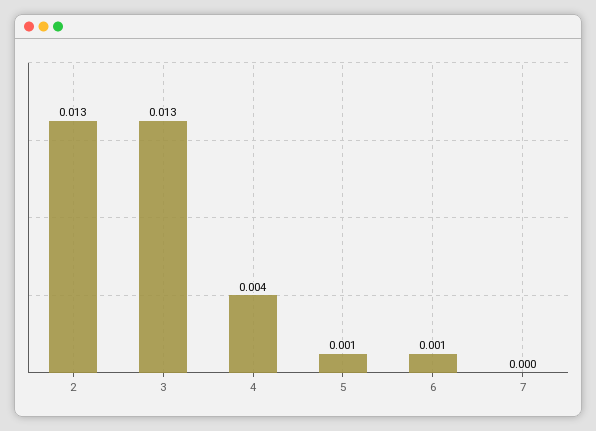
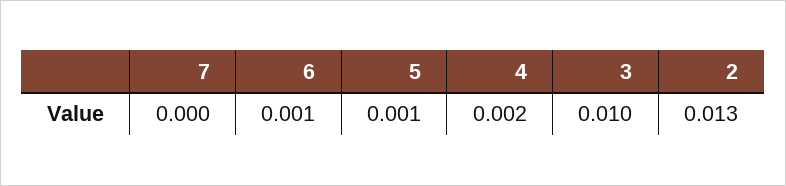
  {
    "2": 0.013,
-   "3": 0.013,
+   "3": 0.01,
-   "4": 0.004,
+   "4": 0.002,
    "5": 0.001,
    "6": 0.001,
    "7": 0
  }

